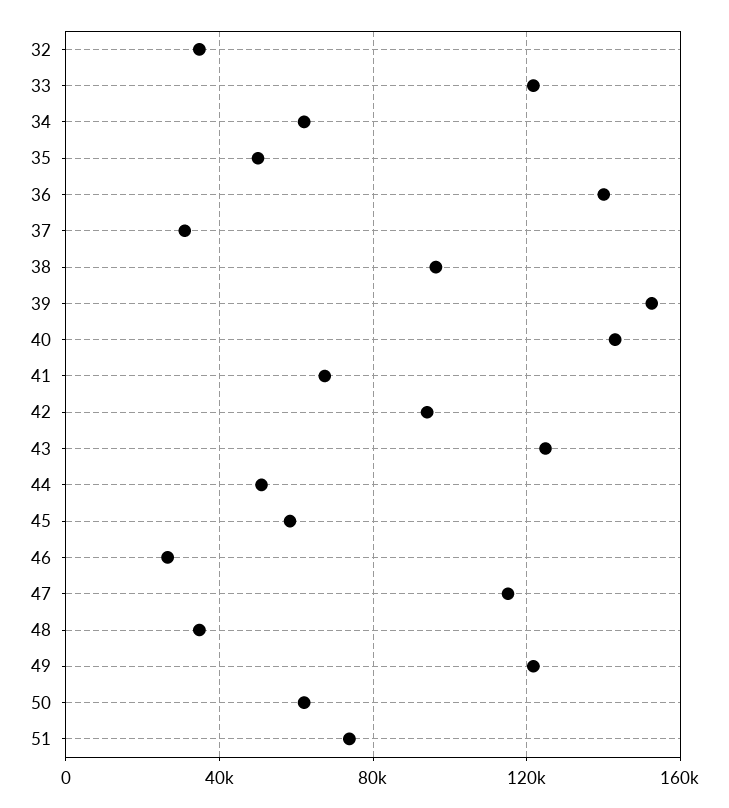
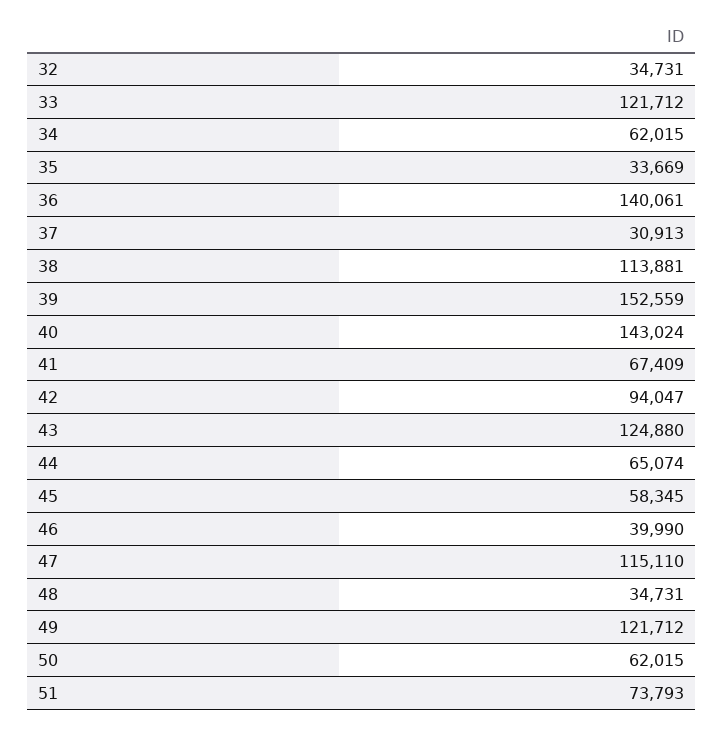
  {
    "32": 34731,
    "33": 121712,
    "34": 62015,
-   "35": 50000,
+   "35": 33669,
    "36": 140061,
    "37": 30913,
-   "38": 95000,
+   "38": 113881,
    "39": 152559,
    "40": 143024,
    "41": 67409,
    "42": 94047,
    "43": 124880,
-   "44": 50000,
+   "44": 65074,
    "45": 58345,
-   "46": 25000,
+   "46": 39990,
    "47": 115110,
    "48": 34731,
    "49": 121712,
    "50": 62015,
    "51": 73793
  }

